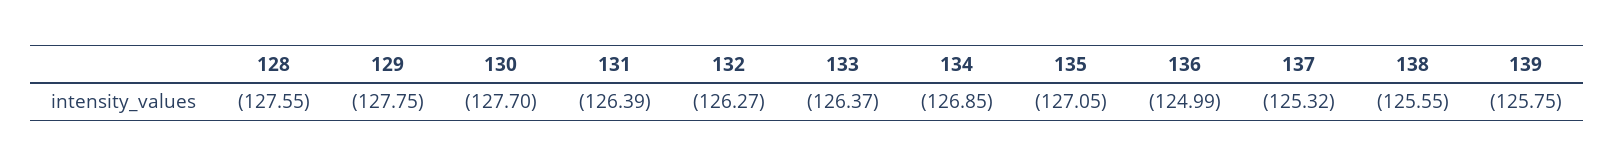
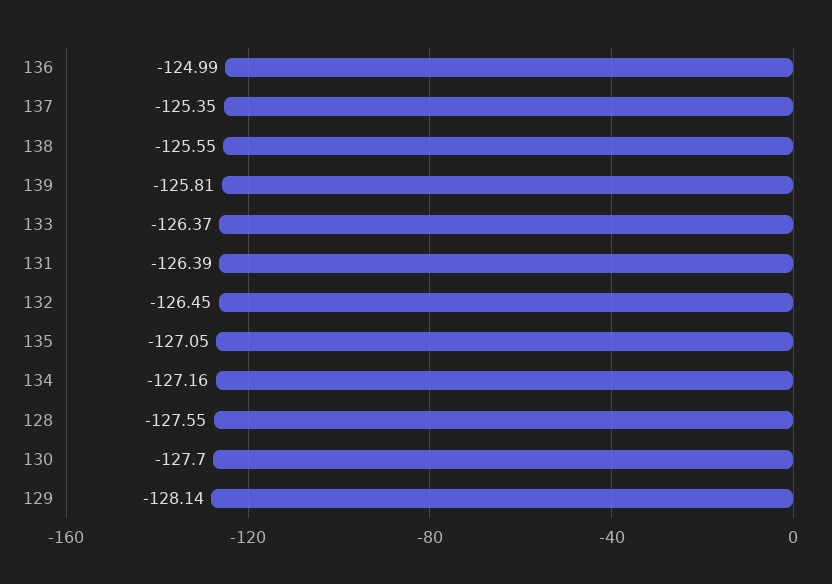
  {
    "128": -127.55,
-   "129": -127.75,
+   "129": -128.14,
    "130": -127.7,
    "131": -126.39,
-   "132": -126.27,
+   "132": -126.45,
    "133": -126.37,
-   "134": -126.85,
+   "134": -127.16,
    "135": -127.05,
    "136": -124.99,
-   "137": -125.32,
+   "137": -125.35,
    "138": -125.55,
-   "139": -125.75
+   "139": -125.81
  }

